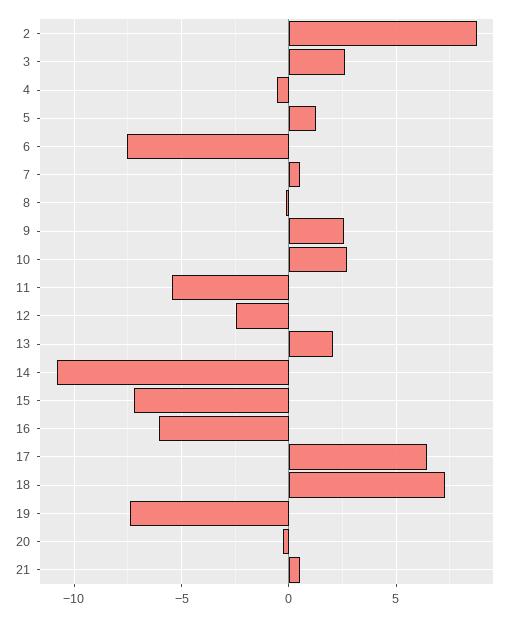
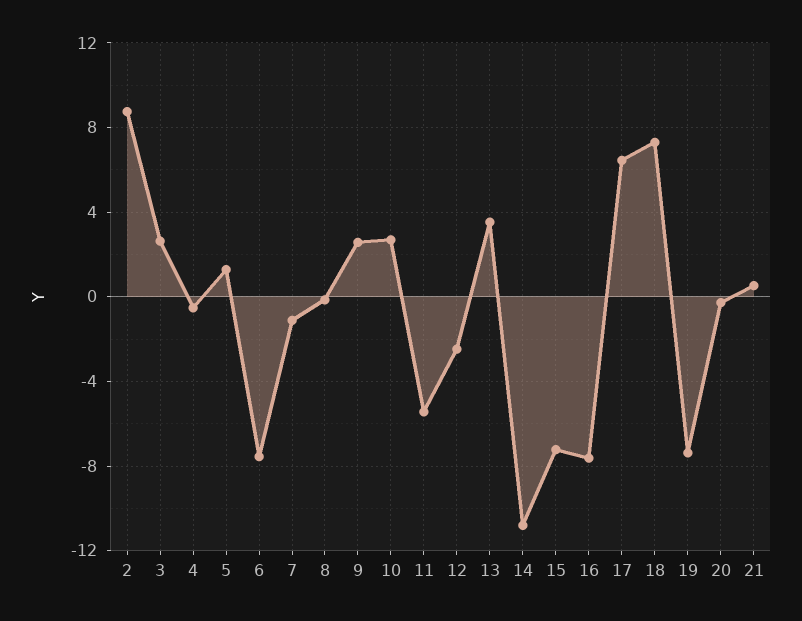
  {
    "2": 9,
    "3": 2.5,
    "4": -0.5,
    "5": 1.5,
    "6": -7.5,
-   "7": 0.5,
+   "7": -1,
    "8": 0,
    "9": 2.5,
    "10": 2.5,
    "11": -5.5,
    "12": -2.5,
-   "13": 2,
+   "13": 3.5,
    "14": -11,
    "15": -7,
-   "16": -6,
+   "16": -7.5,
    "17": 6.5,
    "18": 7.5,
    "19": -7.5,
    "20": -0.5,
    "21": 0.5
  }

